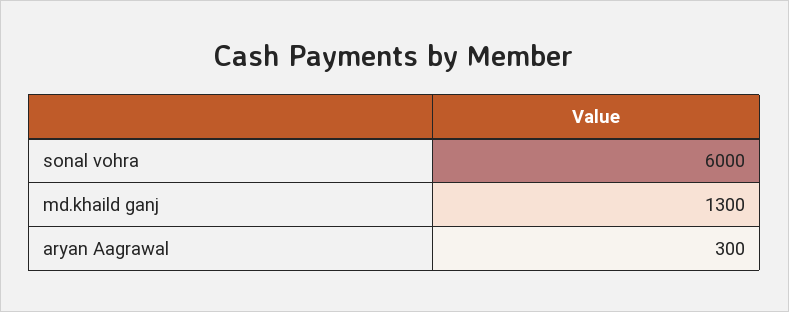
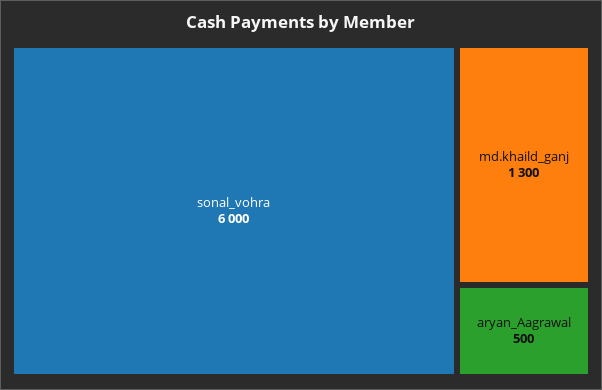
  {
    "sonal vohra": 6000,
    "md.khaild ganj": 1300,
-   "aryan Aagrawal": 300
+   "aryan Aagrawal": 500
  }

